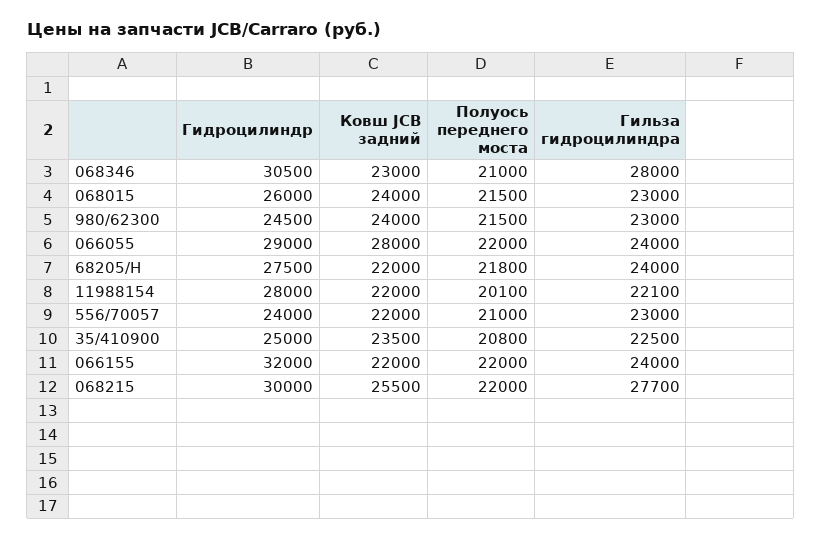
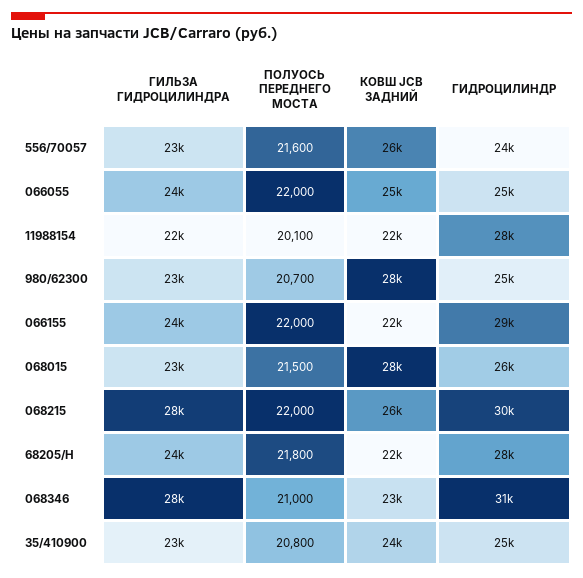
  {
    "Гидроцилиндр": {
      "068346": 30500,
      "068015": 26000,
      "980/62300": 24500,
-     "066055": 29000,
+     "066055": 25000,
      "68205/H": 27500,
      "11988154": 28000,
      "556/70057": 24000,
      "35/410900": 25000,
-     "066155": 32000,
+     "066155": 29000,
      "068215": 30000
    },
    "Ковш JCB задний": {
      "068346": 23000,
-     "068015": 24000,
+     "068015": 28000,
-     "980/62300": 24000,
+     "980/62300": 28000,
-     "066055": 28000,
+     "066055": 25000,
      "68205/H": 22000,
      "11988154": 22000,
-     "556/70057": 22000,
+     "556/70057": 26000,
      "35/410900": 23500,
      "066155": 22000,
      "068215": 25500
    },
    "Полуось переднего моста": {
      "068346": 21000,
      "068015": 21500,
-     "980/62300": 21500,
+     "980/62300": 20700,
      "066055": 22000,
      "68205/H": 21800,
      "11988154": 20100,
-     "556/70057": 21000,
+     "556/70057": 21600,
      "35/410900": 20800,
      "066155": 22000,
      "068215": 22000
    },
    "Гильза гидроцилиндра": {
      "068346": 28000,
      "068015": 23000,
      "980/62300": 23000,
      "066055": 24000,
      "68205/H": 24000,
      "11988154": 22100,
      "556/70057": 23000,
      "35/410900": 22500,
      "066155": 24000,
      "068215": 27700
    }
  }

